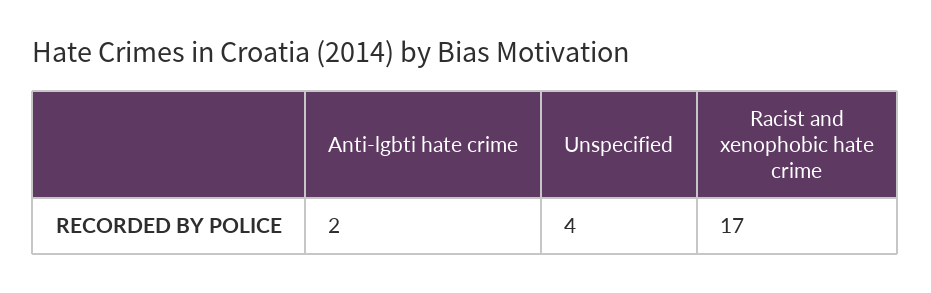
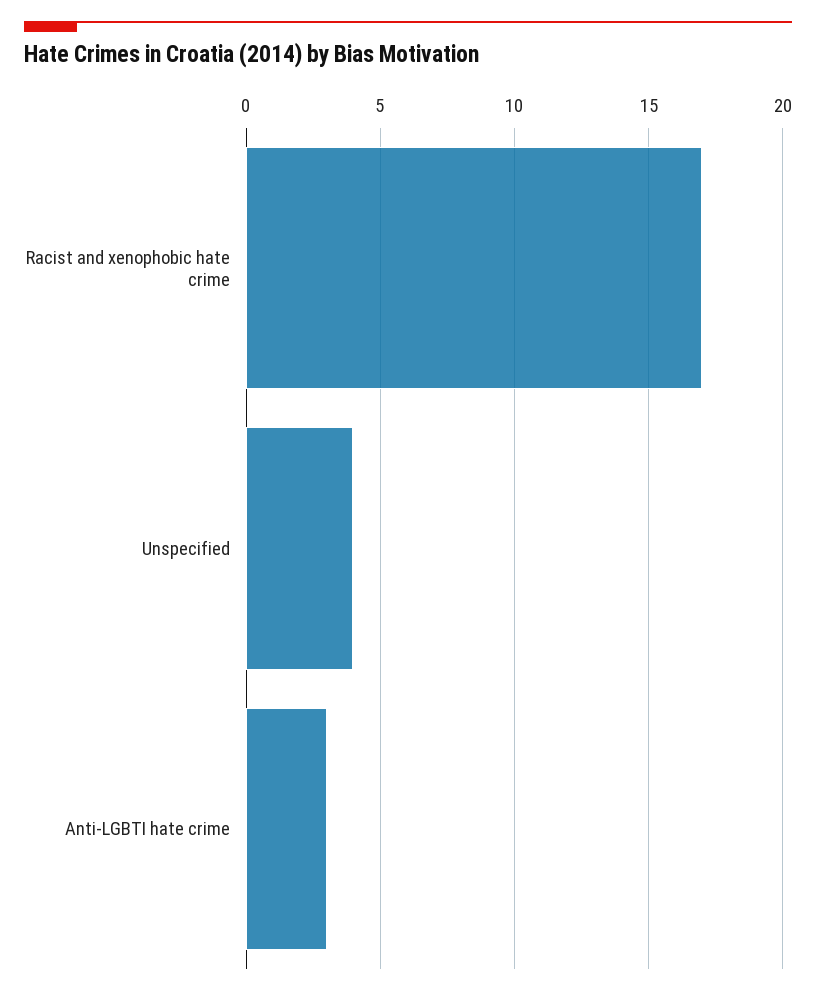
  {
-   "Anti-lgbti hate crime": 2,
+   "Anti-lgbti hate crime": 3,
    "Unspecified": 4,
    "Racist and xenophobic hate crime": 17
  }

